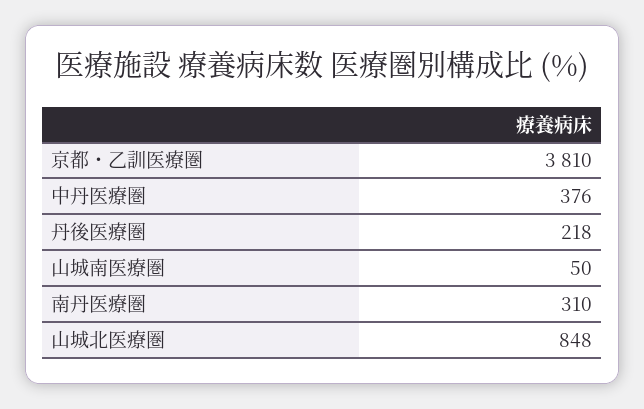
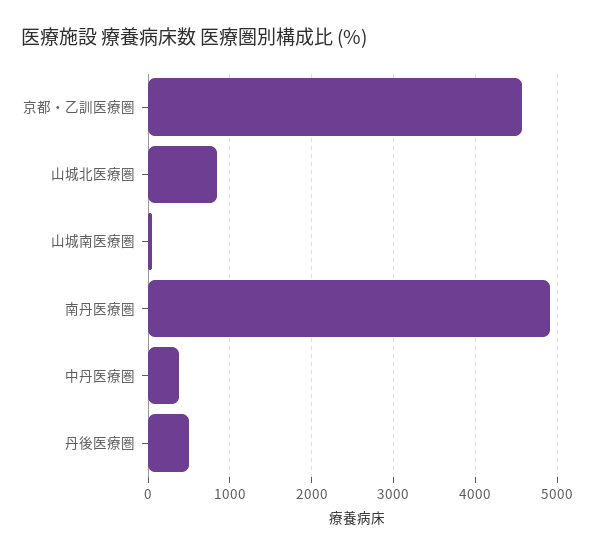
  {
-   "京都・乙訓医療圏": 3810,
+   "京都・乙訓医療圏": 4600,
    "中丹医療圏": 376,
-   "丹後医療圏": 218,
+   "丹後医療圏": 500,
    "山城南医療圏": 50,
-   "南丹医療圏": 310,
+   "南丹医療圏": 4900,
    "山城北医療圏": 848
  }

